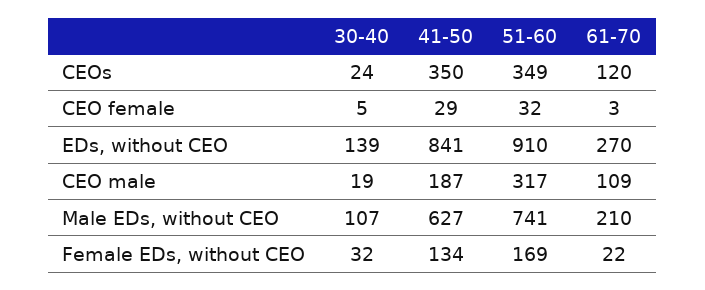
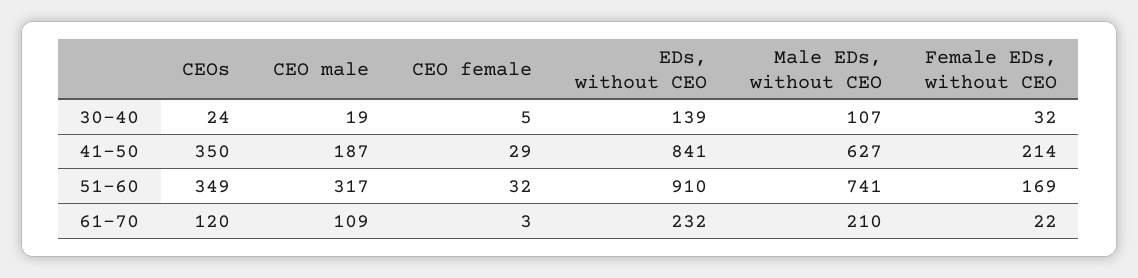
  {
    "30-40": {
      "CEOs": 24,
      "CEO female": 5,
      "EDs, without CEO": 139,
      "CEO male": 19,
      "Male EDs, without CEO": 107,
      "Female EDs, without CEO": 32
    },
    "41-50": {
      "CEOs": 350,
      "CEO female": 29,
      "EDs, without CEO": 841,
      "CEO male": 187,
      "Male EDs, without CEO": 627,
-     "Female EDs, without CEO": 134
+     "Female EDs, without CEO": 214
    },
    "51-60": {
      "CEOs": 349,
      "CEO female": 32,
      "EDs, without CEO": 910,
      "CEO male": 317,
      "Male EDs, without CEO": 741,
      "Female EDs, without CEO": 169
    },
    "61-70": {
      "CEOs": 120,
      "CEO female": 3,
-     "EDs, without CEO": 270,
+     "EDs, without CEO": 232,
      "CEO male": 109,
      "Male EDs, without CEO": 210,
      "Female EDs, without CEO": 22
    }
  }

